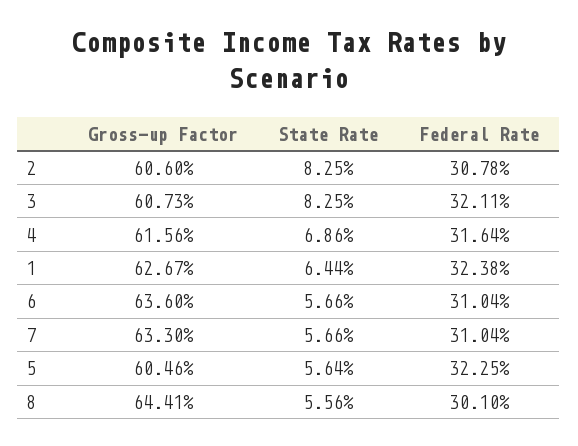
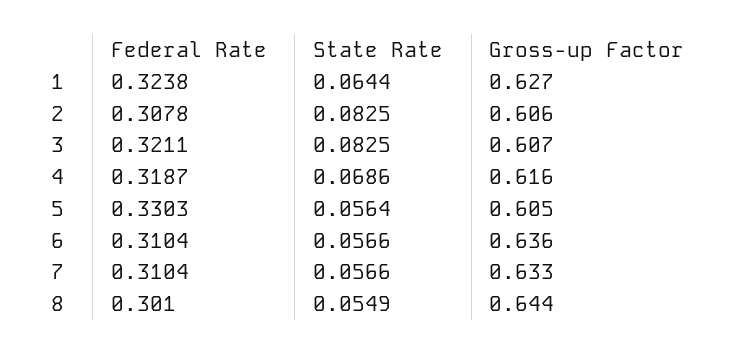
  {
    "Gross-up Factor": {
      "2": 0.606,
      "3": 0.6073,
      "4": 0.6156,
      "1": 0.6267,
      "6": 0.636,
      "7": 0.633,
      "5": 0.6046,
      "8": 0.6441
    },
    "State Rate": {
      "2": 0.0825,
      "3": 0.0825,
      "4": 0.0686,
      "1": 0.0644,
      "6": 0.0566,
      "7": 0.0566,
      "5": 0.0564,
-     "8": 0.0556
+     "8": 0.0549
    },
    "Federal Rate": {
      "2": 0.3078,
      "3": 0.3211,
-     "4": 0.3164,
+     "4": 0.3187,
      "1": 0.3238,
      "6": 0.3104,
      "7": 0.3104,
-     "5": 0.3225,
+     "5": 0.3303,
      "8": 0.301
    }
  }

